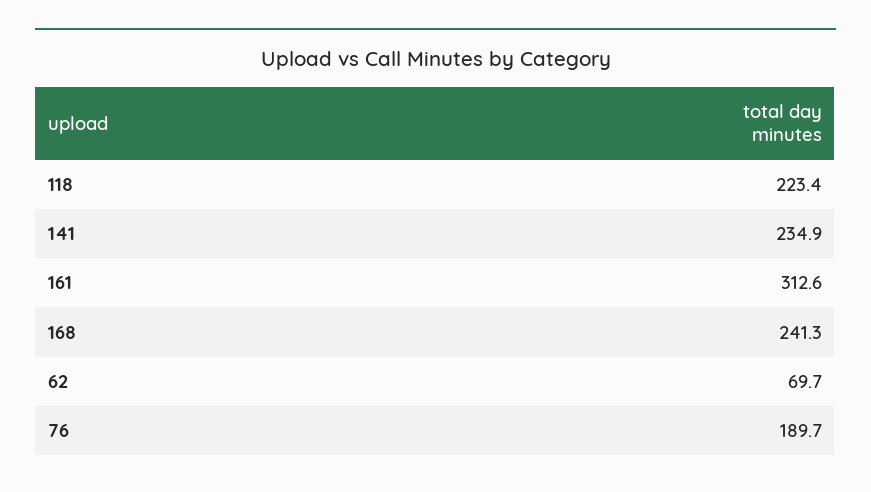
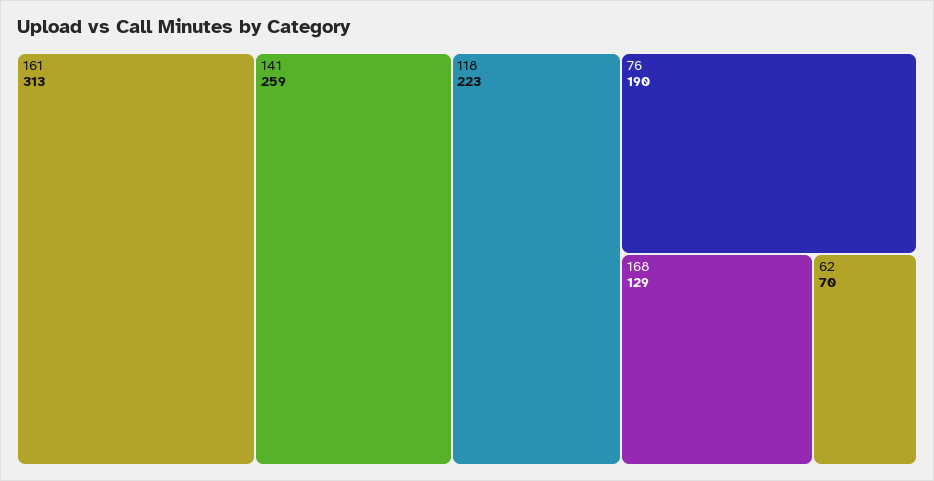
  {
    "118": 223.4,
-   "141": 234.9,
+   "141": 259,
    "161": 312.6,
-   "168": 241.3,
+   "168": 129,
    "62": 69.7,
    "76": 189.7
  }

